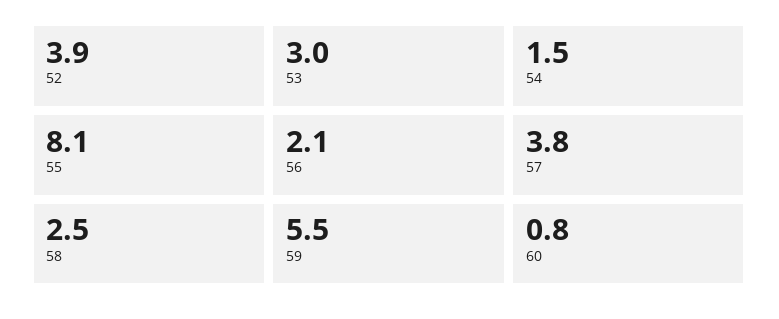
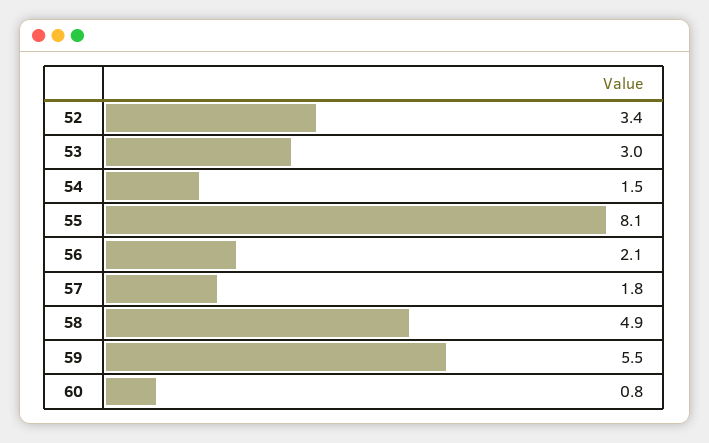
  {
-   "52": 3.9,
+   "52": 3.4,
    "53": 3,
    "54": 1.5,
    "55": 8.1,
    "56": 2.1,
-   "57": 3.8,
+   "57": 1.8,
-   "58": 2.5,
+   "58": 4.9,
    "59": 5.5,
    "60": 0.8
  }

